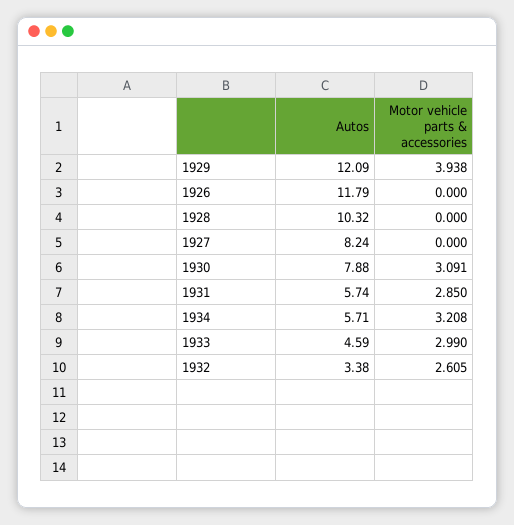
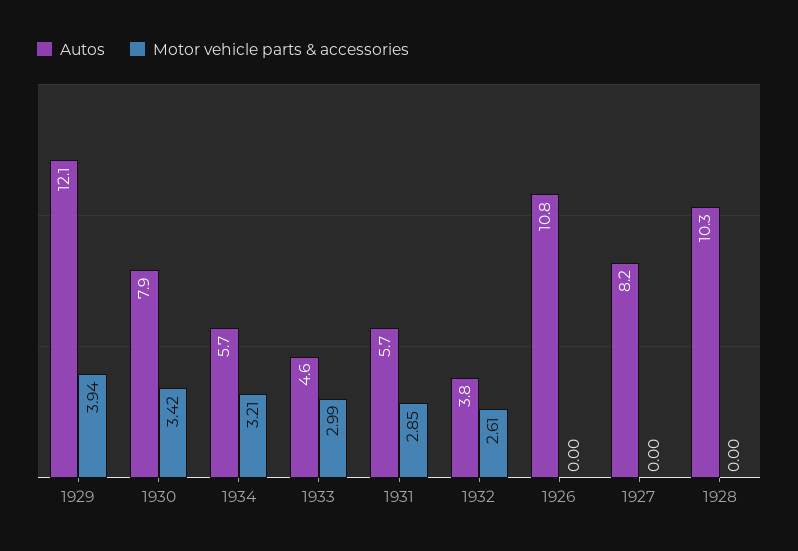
  {
    "Autos": {
      "1929": 12.09,
-     "1926": 11.79,
+     "1926": 10.8,
      "1928": 10.32,
      "1927": 8.24,
      "1930": 7.88,
      "1931": 5.74,
      "1934": 5.71,
      "1933": 4.59,
-     "1932": 3.38
+     "1932": 3.8
    },
    "Motor vehicle parts & accessories": {
      "1929": 3.938,
      "1926": 0,
      "1928": 0,
      "1927": 0,
-     "1930": 3.091,
+     "1930": 3.42,
      "1931": 2.85,
      "1934": 3.208,
      "1933": 2.99,
      "1932": 2.605
    }
  }

